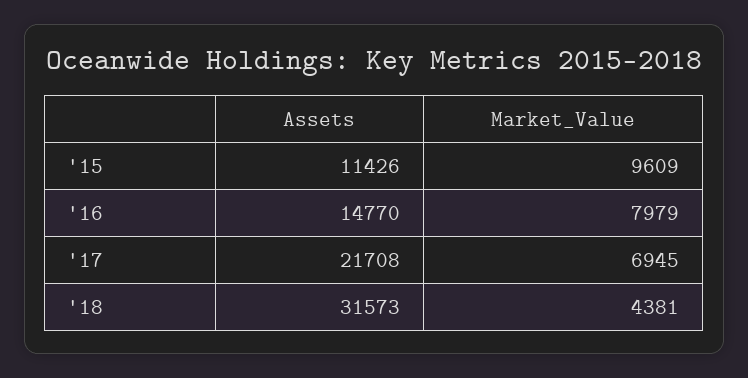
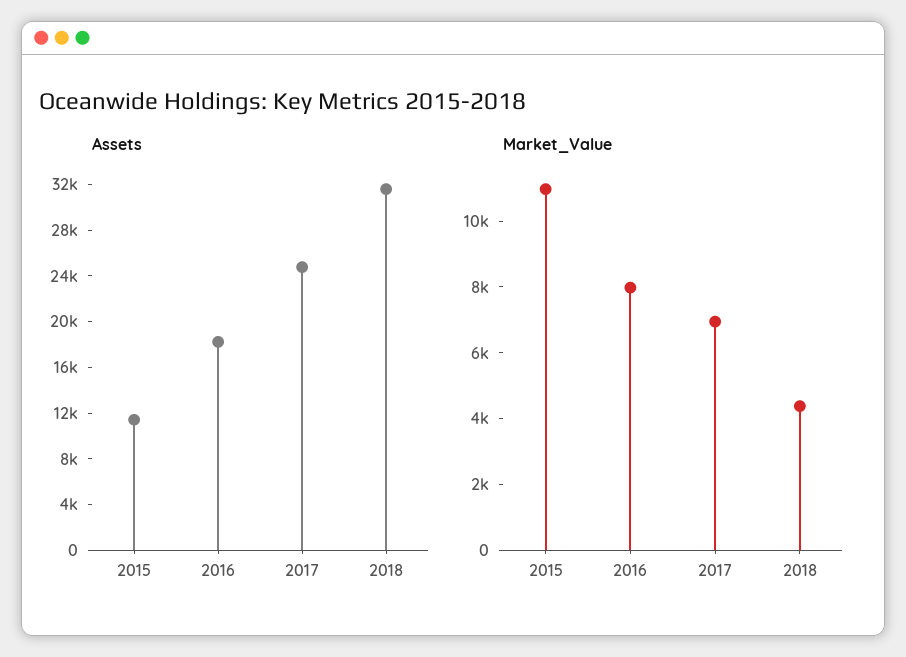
  {
    "Assets": {
      "'15": 11426,
-     "'16": 14770,
+     "'16": 18000,
-     "'17": 21708,
+     "'17": 25000,
      "'18": 31573
    },
    "Market_Value": {
-     "'15": 9609,
+     "'15": 11000,
      "'16": 7979,
      "'17": 6945,
      "'18": 4381
    }
  }

